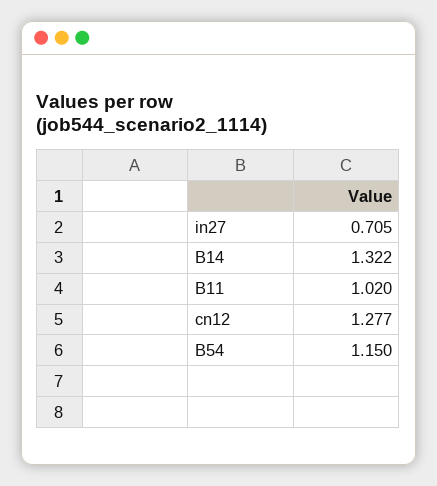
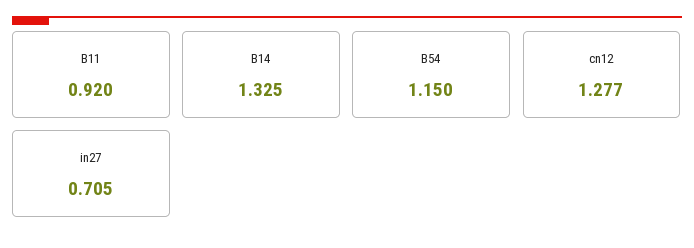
  {
    "in27": 0.705,
-   "B14": 1.322,
+   "B14": 1.325,
-   "B11": 1.02,
+   "B11": 0.92,
    "cn12": 1.277,
    "B54": 1.15
  }

